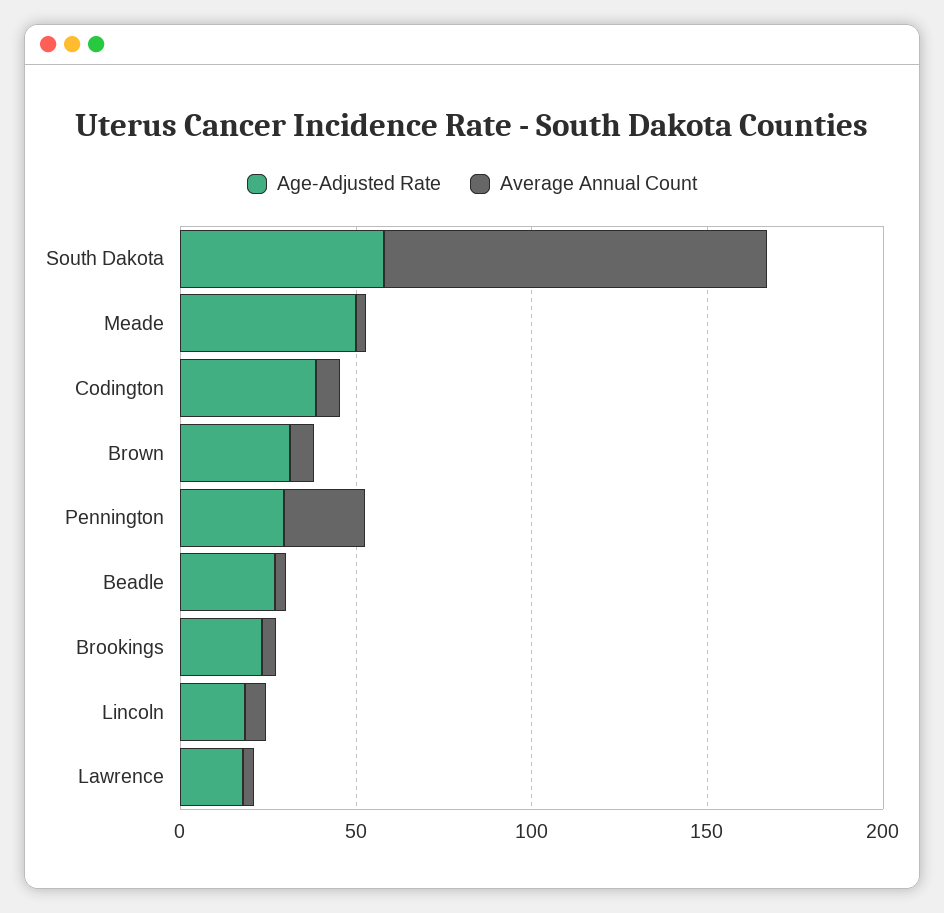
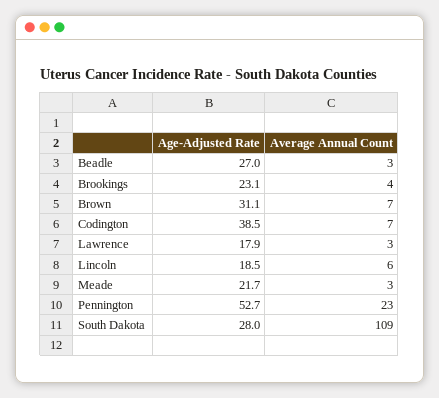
  {
    "Age-Adjusted Rate": {
-     "South Dakota": 60,
+     "South Dakota": 28,
-     "Meade": 50,
+     "Meade": 21.7,
      "Codington": 38.5,
      "Brown": 31.1,
-     "Pennington": 30,
+     "Pennington": 52.7,
      "Beadle": 27,
      "Brookings": 23.1,
      "Lincoln": 18.5,
      "Lawrence": 17.9
    },
    "Average Annual Count": {
      "South Dakota": 109,
      "Meade": 3,
      "Codington": 7,
      "Brown": 7,
      "Pennington": 23,
      "Beadle": 3,
      "Brookings": 4,
      "Lincoln": 6,
      "Lawrence": 3
    }
  }

